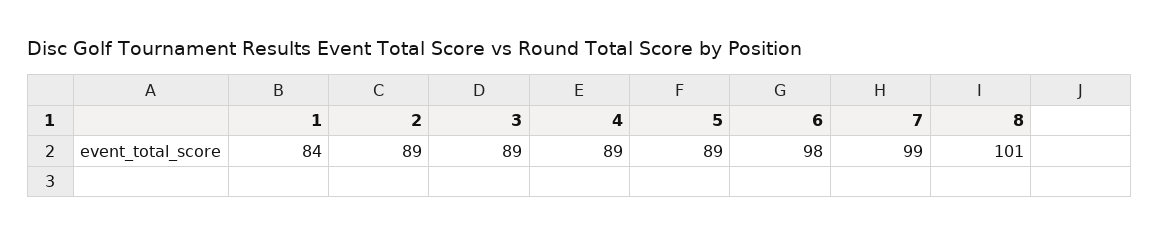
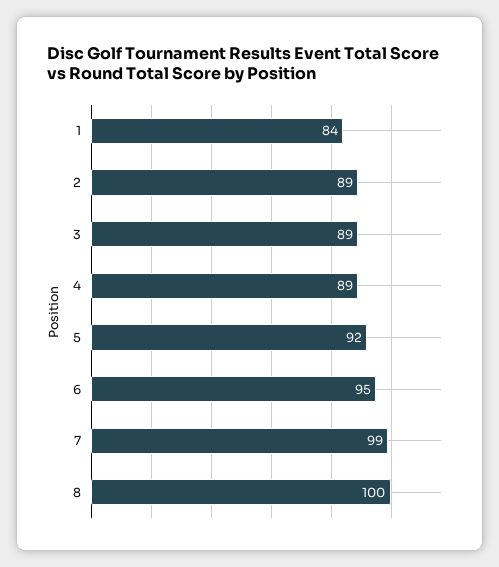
  {
    "1": 84,
    "2": 89,
    "3": 89,
    "4": 89,
-   "5": 89,
+   "5": 92,
-   "6": 98,
+   "6": 95,
    "7": 99,
-   "8": 101
+   "8": 100
  }

